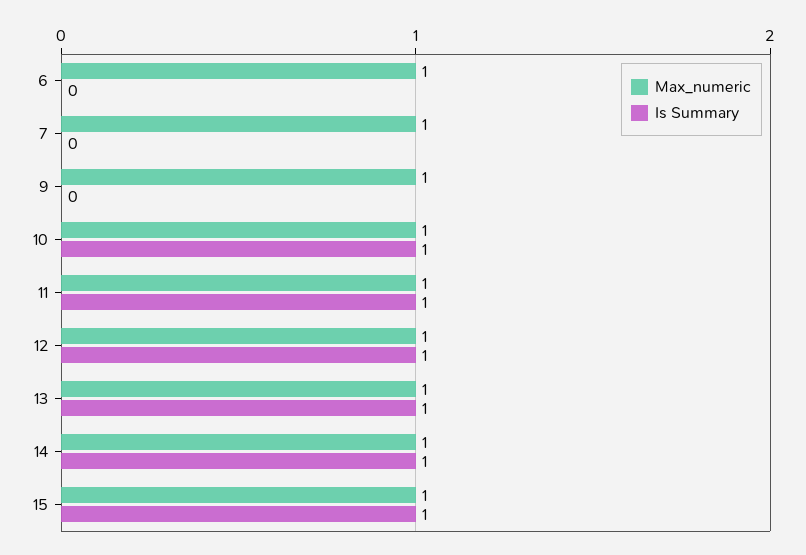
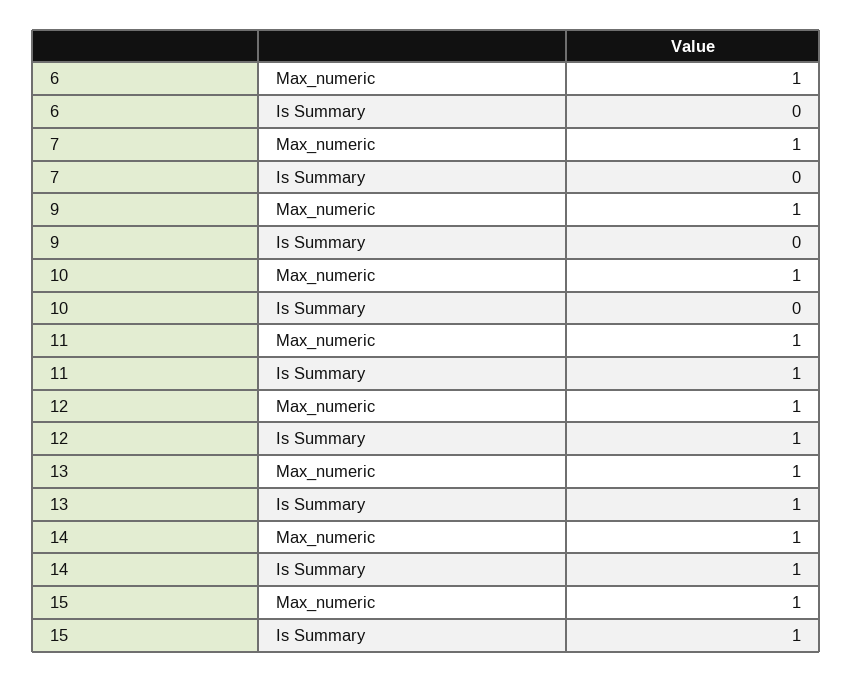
  {
    "Max_numeric": {
      "6": 1,
      "7": 1,
      "9": 1,
      "10": 1,
      "11": 1,
      "12": 1,
      "13": 1,
      "14": 1,
      "15": 1
    },
    "Is Summary": {
      "6": 0,
      "7": 0,
      "9": 0,
-     "10": 1,
+     "10": 0,
      "11": 1,
      "12": 1,
      "13": 1,
      "14": 1,
      "15": 1
    }
  }

